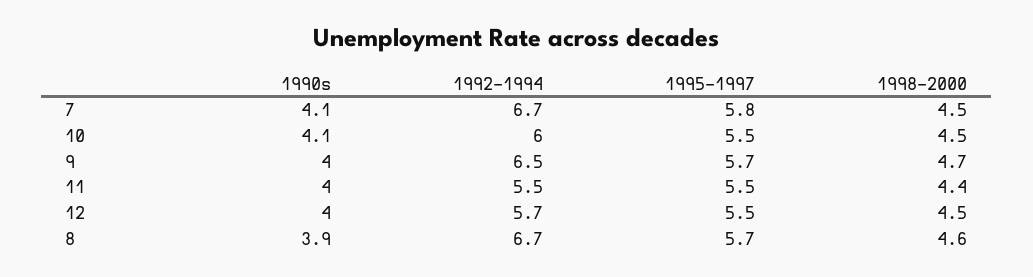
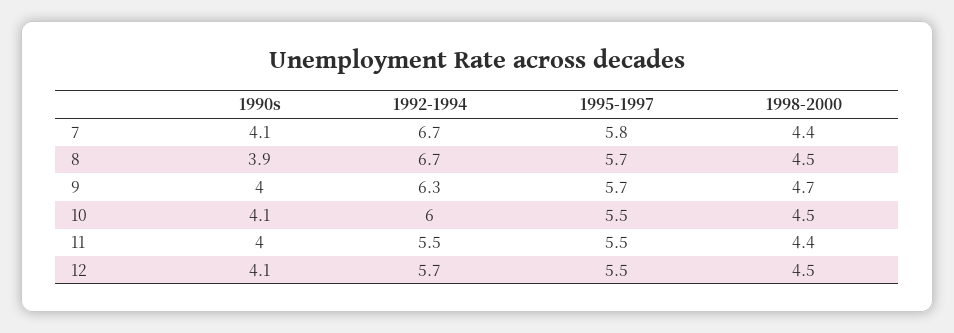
  {
    "1990s": {
      "7": 4.1,
      "10": 4.1,
      "9": 4,
      "11": 4,
-     "12": 4,
+     "12": 4.1,
      "8": 3.9
    },
    "1992-1994": {
      "7": 6.7,
      "10": 6,
-     "9": 6.5,
+     "9": 6.3,
      "11": 5.5,
      "12": 5.7,
      "8": 6.7
    },
    "1995-1997": {
      "7": 5.8,
      "10": 5.5,
      "9": 5.7,
      "11": 5.5,
      "12": 5.5,
      "8": 5.7
    },
    "1998-2000": {
-     "7": 4.5,
+     "7": 4.4,
      "10": 4.5,
      "9": 4.7,
      "11": 4.4,
      "12": 4.5,
-     "8": 4.6
+     "8": 4.5
    }
  }

